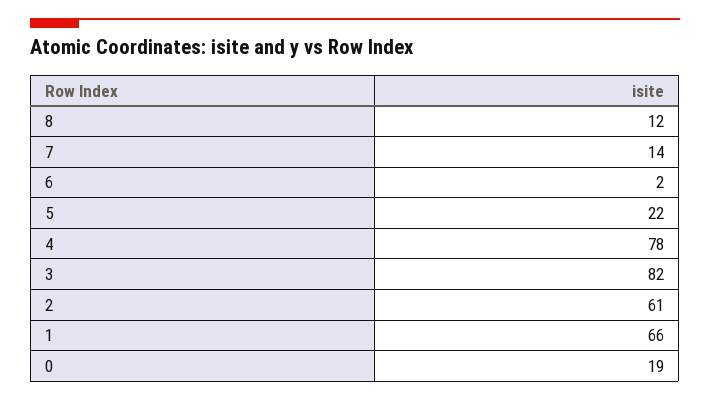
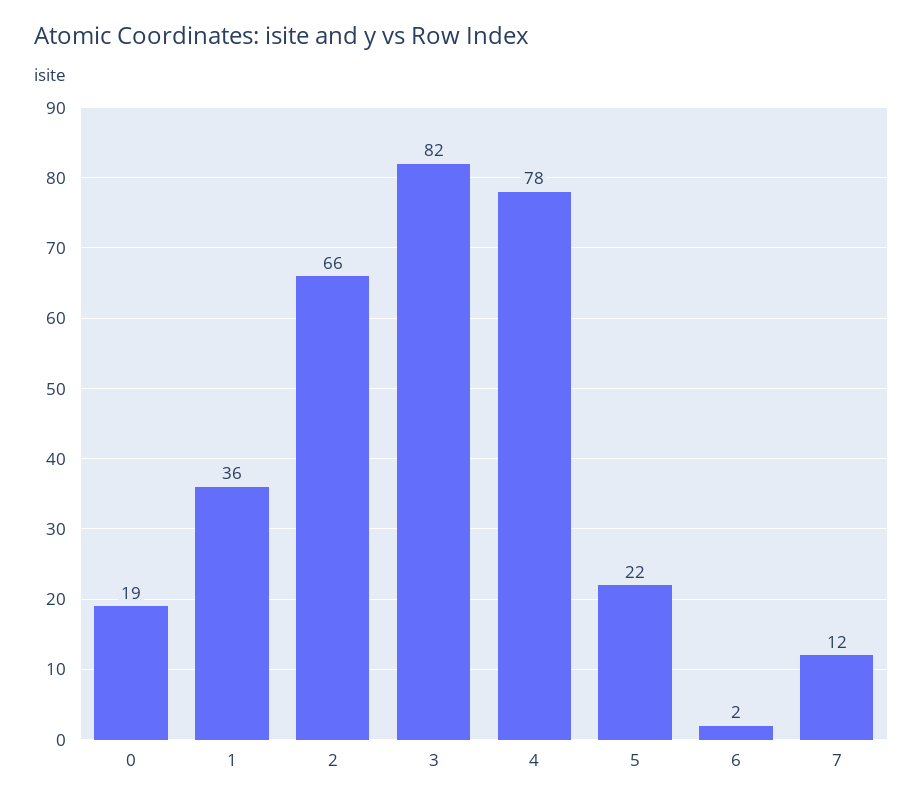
  {
-   "8": 12,
-   "7": 14,
+   "7": 12,
    "6": 2,
    "5": 22,
    "4": 78,
    "3": 82,
-   "2": 61,
+   "2": 66,
-   "1": 66,
+   "1": 36,
    "0": 19
  }

